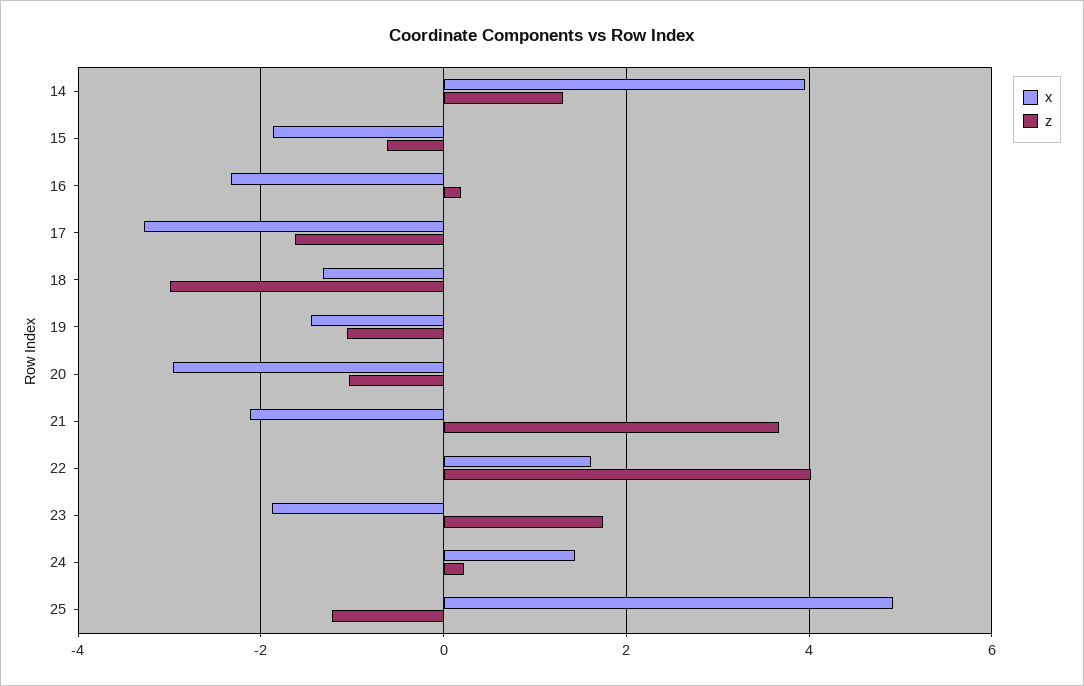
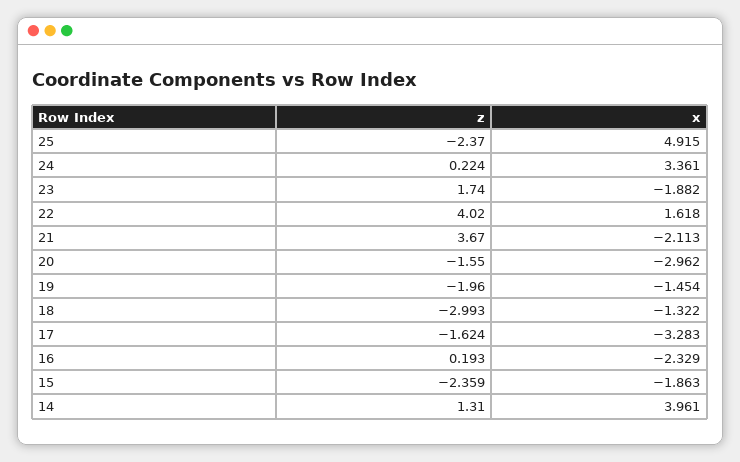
  {
    "x": {
      "14": 3.961,
      "15": -1.863,
      "16": -2.329,
      "17": -3.283,
      "18": -1.322,
      "19": -1.454,
      "20": -2.962,
      "21": -2.113,
      "22": 1.618,
      "23": -1.882,
-     "24": 1.4,
+     "24": 3.361,
      "25": 4.915
    },
    "z": {
      "14": 1.31,
-     "15": -0.6,
+     "15": -2.359,
      "16": 0.193,
      "17": -1.624,
      "18": -2.993,
-     "19": -1,
+     "19": -1.96,
-     "20": -1,
+     "20": -1.55,
      "21": 3.67,
      "22": 4.02,
      "23": 1.74,
      "24": 0.224,
-     "25": -1.2
+     "25": -2.37
    }
  }

